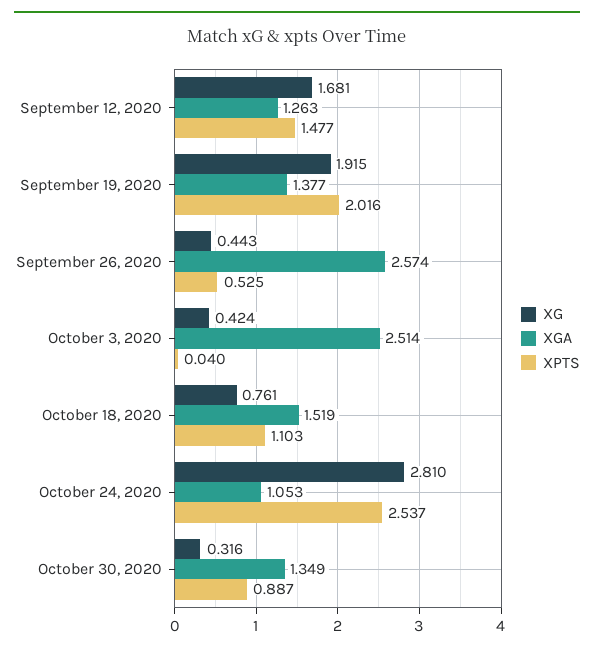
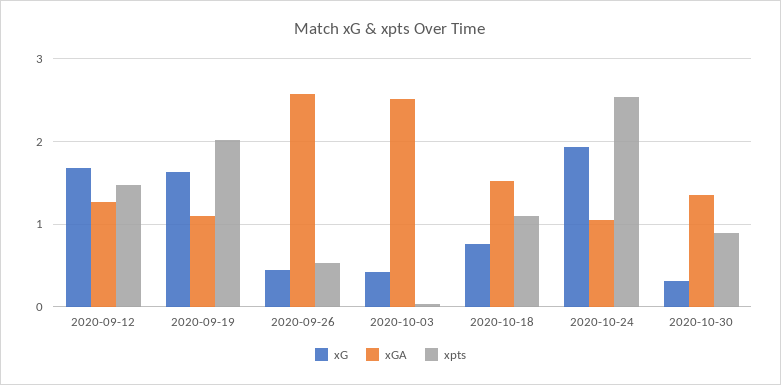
  {
    "XG": {
      "September 12, 2020": 1.681,
-     "September 19, 2020": 1.915,
+     "September 19, 2020": 1.6,
      "September 26, 2020": 0.443,
      "October 3, 2020": 0.424,
      "October 18, 2020": 0.761,
-     "October 24, 2020": 2.81,
+     "October 24, 2020": 1.9,
      "October 30, 2020": 0.316
    },
    "XGA": {
      "September 12, 2020": 1.263,
-     "September 19, 2020": 1.377,
+     "September 19, 2020": 1.1,
      "September 26, 2020": 2.574,
      "October 3, 2020": 2.514,
      "October 18, 2020": 1.519,
      "October 24, 2020": 1.053,
      "October 30, 2020": 1.349
    },
    "XPTS": {
      "September 12, 2020": 1.477,
      "September 19, 2020": 2.016,
      "September 26, 2020": 0.525,
      "October 3, 2020": 0.04,
      "October 18, 2020": 1.103,
      "October 24, 2020": 2.537,
      "October 30, 2020": 0.887
    }
  }

